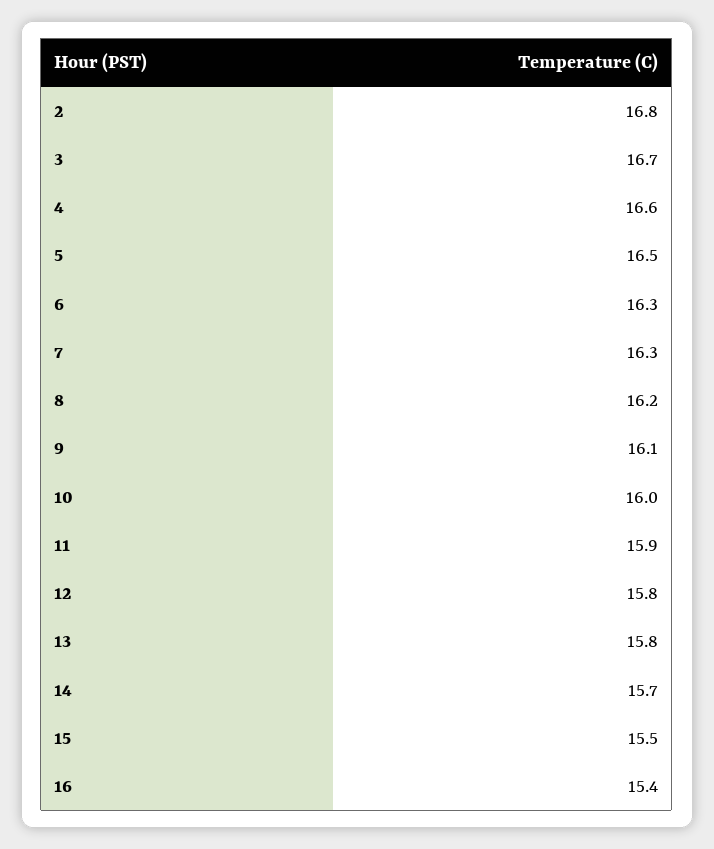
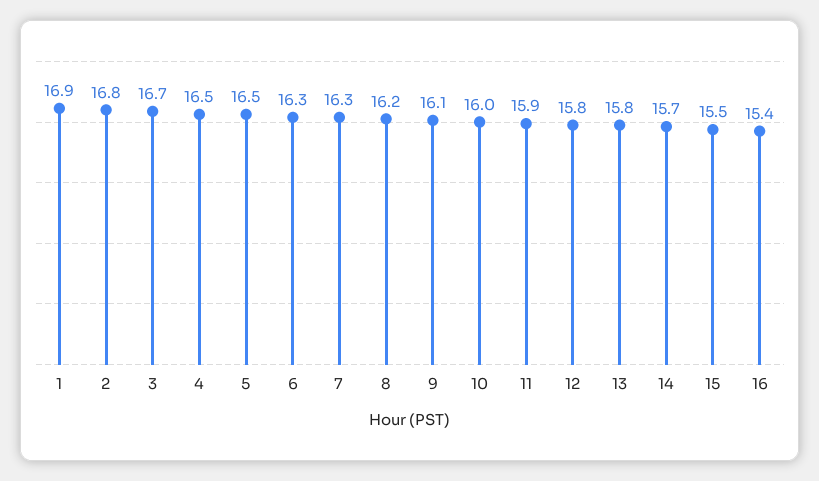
  {
    "2": 16.8,
    "3": 16.7,
-   "4": 16.6,
+   "4": 16.5,
    "5": 16.5,
    "6": 16.3,
    "7": 16.3,
    "8": 16.2,
    "9": 16.1,
    "10": 16,
    "11": 15.9,
    "12": 15.8,
    "13": 15.8,
    "14": 15.7,
    "15": 15.5,
-   "16": 15.4
+   "16": 15.4,
+   "1": 16.9
  }

